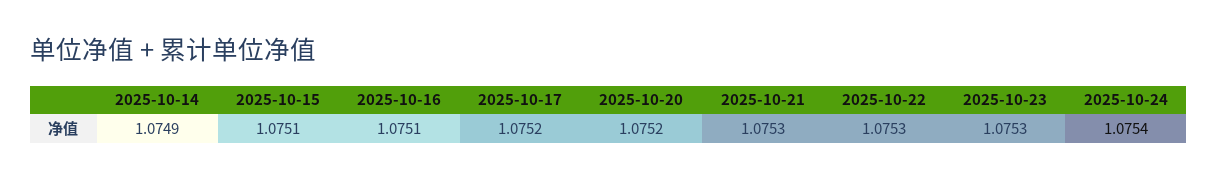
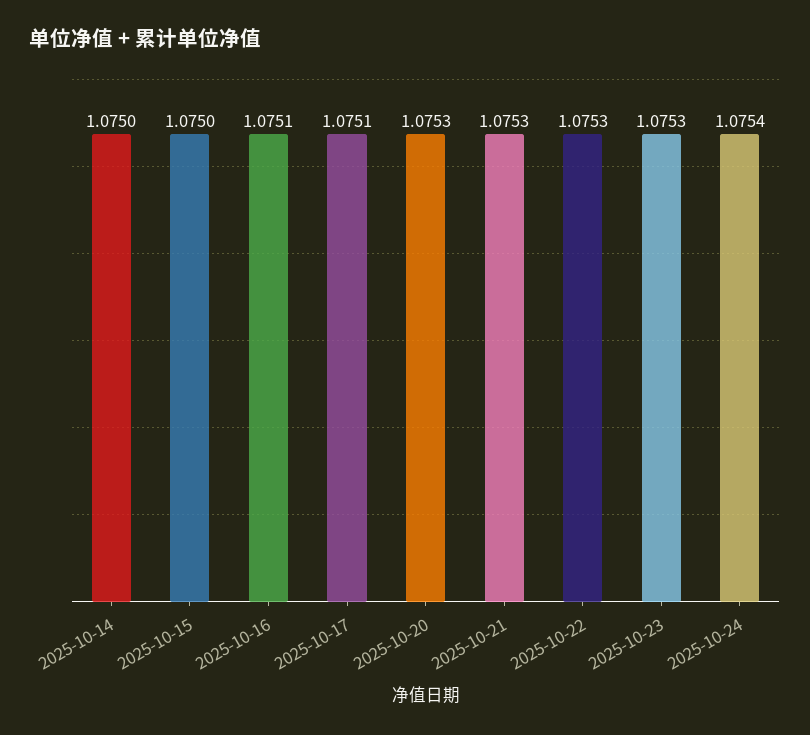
  {
-   "2025-10-14": 1.0749,
+   "2025-10-14": 1.075,
-   "2025-10-15": 1.0751,
+   "2025-10-15": 1.075,
    "2025-10-16": 1.0751,
-   "2025-10-17": 1.0752,
+   "2025-10-17": 1.0751,
-   "2025-10-20": 1.0752,
+   "2025-10-20": 1.0753,
    "2025-10-21": 1.0753,
    "2025-10-22": 1.0753,
    "2025-10-23": 1.0753,
    "2025-10-24": 1.0754
  }

